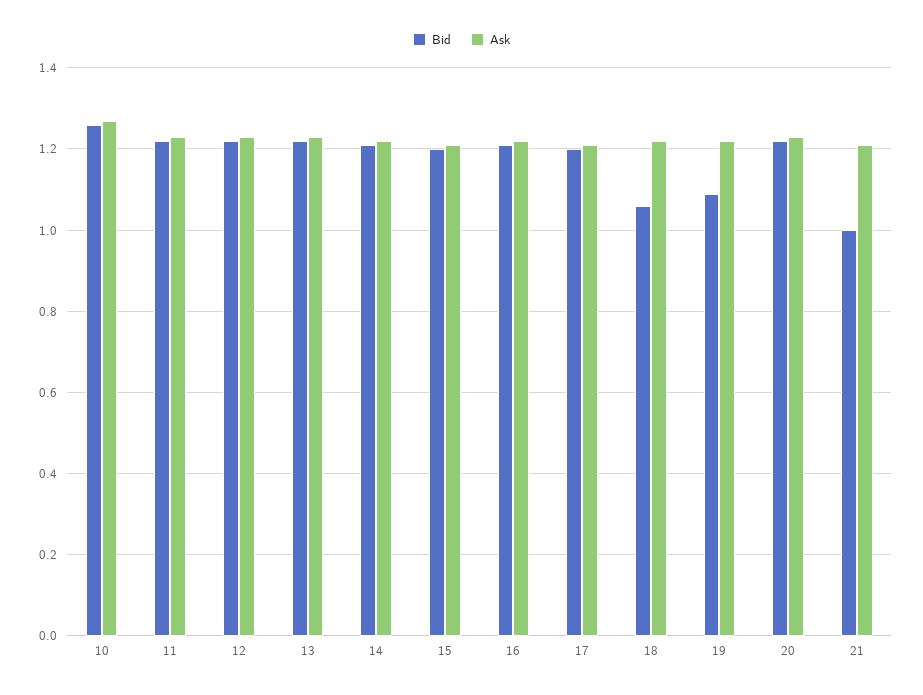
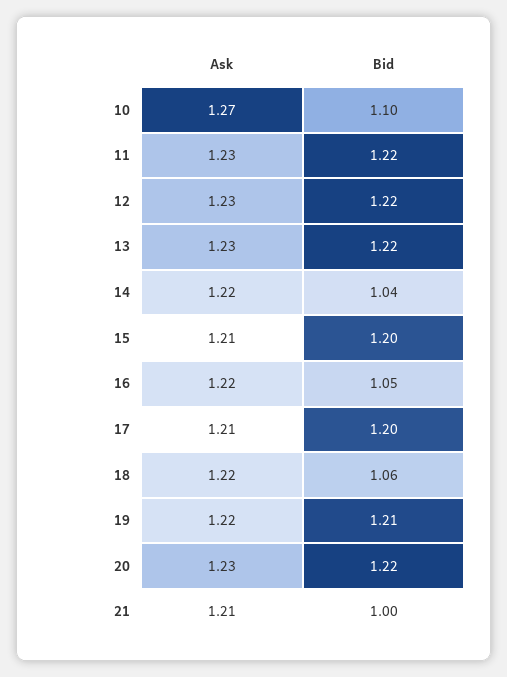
  {
    "Bid": {
-     "10": 1.25,
+     "10": 1.1,
      "11": 1.22,
      "12": 1.22,
      "13": 1.22,
-     "14": 1.2,
+     "14": 1.04,
      "15": 1.2,
-     "16": 1.2,
+     "16": 1.05,
      "17": 1.2,
      "18": 1.06,
-     "19": 1.1,
+     "19": 1.21,
      "20": 1.22,
      "21": 1
    },
    "Ask": {
      "10": 1.27,
      "11": 1.23,
      "12": 1.23,
      "13": 1.23,
      "14": 1.22,
      "15": 1.21,
      "16": 1.22,
      "17": 1.21,
      "18": 1.22,
      "19": 1.22,
      "20": 1.23,
      "21": 1.21
    }
  }

